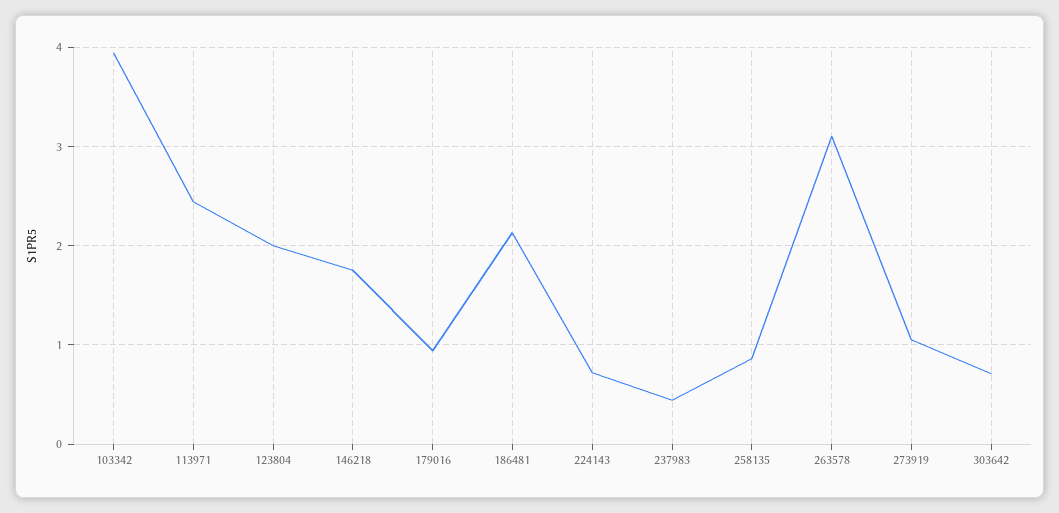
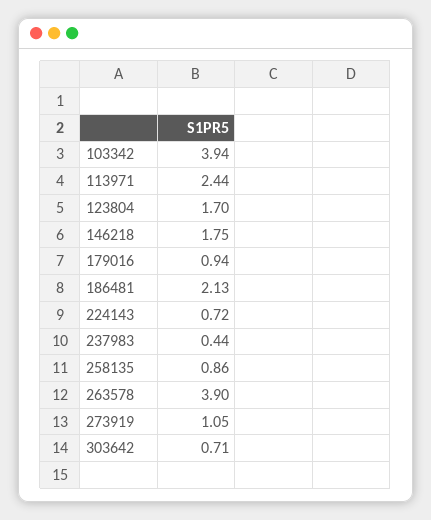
  {
    "103342": 3.94,
    "113971": 2.44,
-   "123804": 2,
+   "123804": 1.7,
    "146218": 1.75,
    "179016": 0.94,
    "186481": 2.13,
    "224143": 0.72,
    "237983": 0.44,
    "258135": 0.86,
-   "263578": 3.1,
+   "263578": 3.9,
    "273919": 1.05,
    "303642": 0.71
  }

